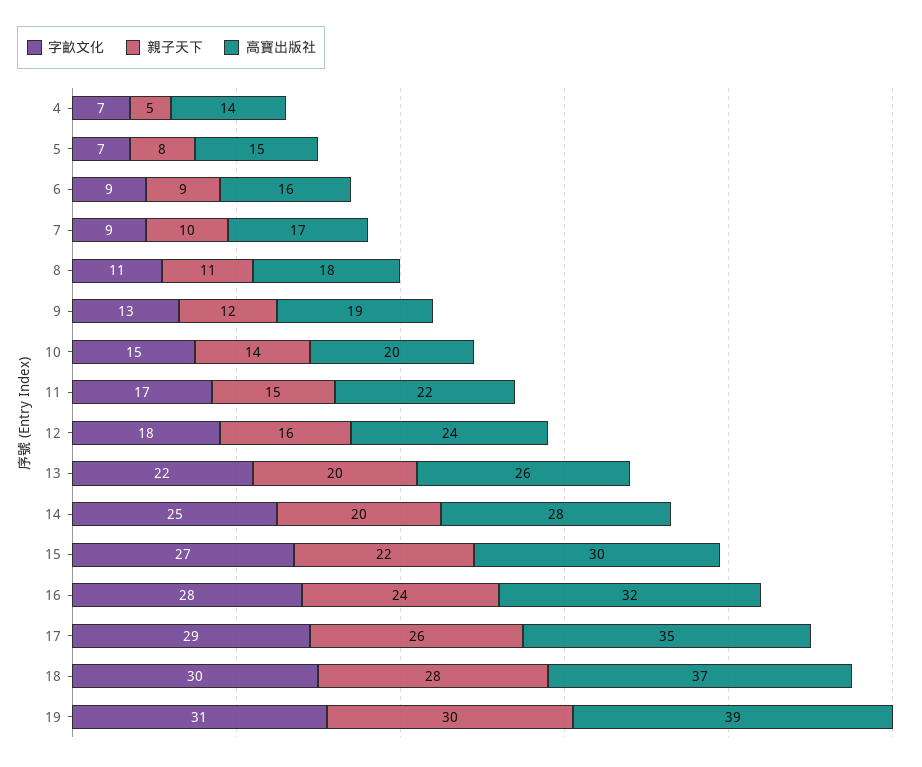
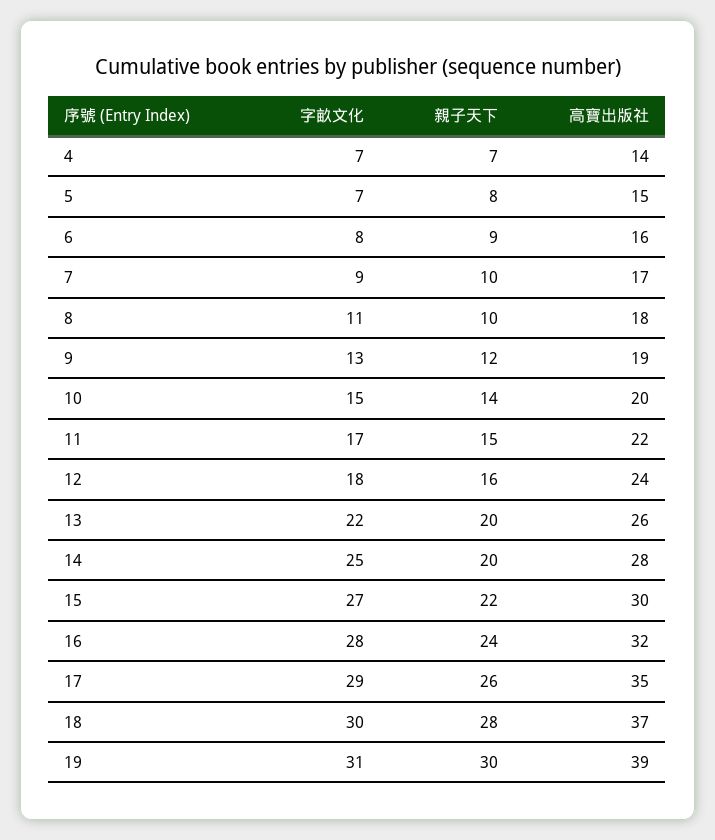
  {
    "字畝文化": {
      "4": 7,
      "5": 7,
-     "6": 9,
+     "6": 8,
      "7": 9,
      "8": 11,
      "9": 13,
      "10": 15,
      "11": 17,
      "12": 18,
      "13": 22,
      "14": 25,
      "15": 27,
      "16": 28,
      "17": 29,
      "18": 30,
      "19": 31
    },
    "親子天下": {
-     "4": 5,
+     "4": 7,
      "5": 8,
      "6": 9,
      "7": 10,
-     "8": 11,
+     "8": 10,
      "9": 12,
      "10": 14,
      "11": 15,
      "12": 16,
      "13": 20,
      "14": 20,
      "15": 22,
      "16": 24,
      "17": 26,
      "18": 28,
      "19": 30
    },
    "高寶出版社": {
      "4": 14,
      "5": 15,
      "6": 16,
      "7": 17,
      "8": 18,
      "9": 19,
      "10": 20,
      "11": 22,
      "12": 24,
      "13": 26,
      "14": 28,
      "15": 30,
      "16": 32,
      "17": 35,
      "18": 37,
      "19": 39
    }
  }

